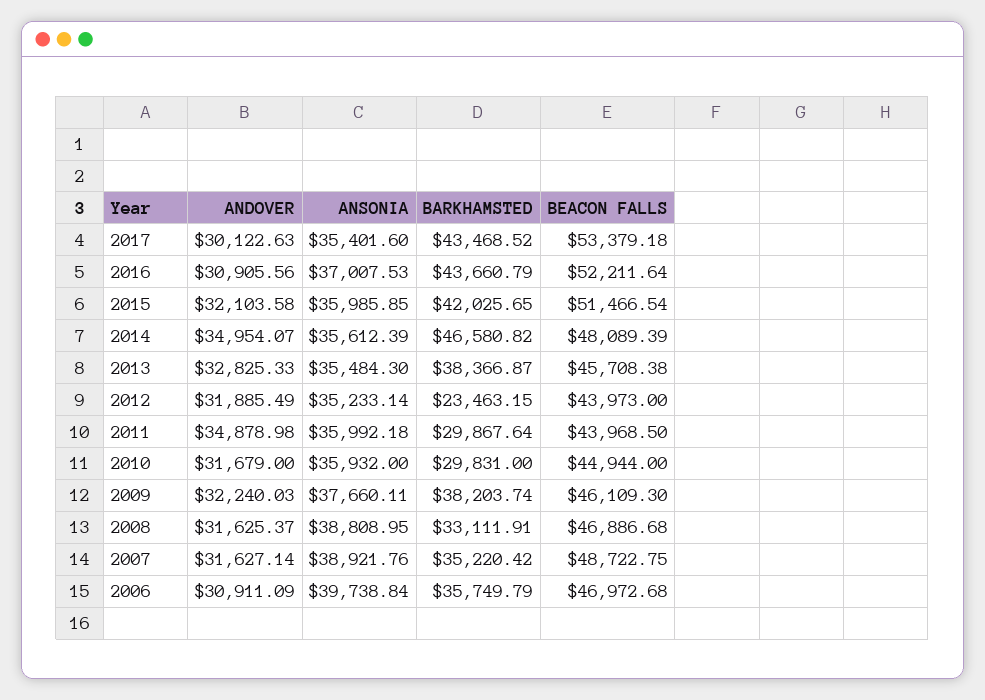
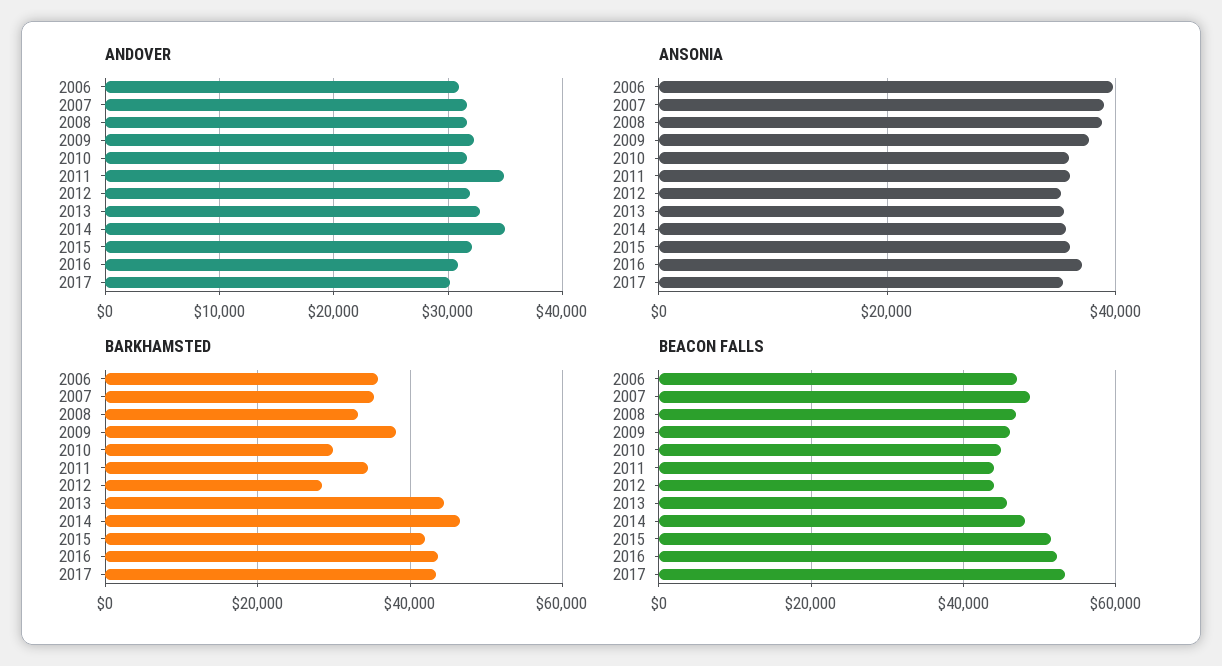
  {
    "ANDOVER": {
      "2017": 30122.63,
      "2016": 30905.56,
      "2015": 32103.58,
      "2014": 34954.07,
      "2013": 32825.33,
      "2012": 31885.49,
      "2011": 34878.98,
      "2010": 31679,
      "2009": 32240.03,
      "2008": 31625.37,
      "2007": 31627.14,
      "2006": 30911.09
    },
    "ANSONIA": {
      "2017": 35401.6,
      "2016": 37007.53,
      "2015": 35985.85,
      "2014": 35612.39,
      "2013": 35484.3,
      "2012": 35233.14,
      "2011": 35992.18,
      "2010": 35932,
      "2009": 37660.11,
      "2008": 38808.95,
      "2007": 38921.76,
      "2006": 39738.84
    },
    "BARKHAMSTED": {
      "2017": 43468.52,
      "2016": 43660.79,
      "2015": 42025.65,
      "2014": 46580.82,
-     "2013": 38366.87,
+     "2013": 44000,
-     "2012": 23463.15,
+     "2012": 28000,
-     "2011": 29867.64,
+     "2011": 34000,
      "2010": 29831,
      "2009": 38203.74,
      "2008": 33111.91,
      "2007": 35220.42,
      "2006": 35749.79
    },
    "BEACON FALLS": {
      "2017": 53379.18,
      "2016": 52211.64,
      "2015": 51466.54,
      "2014": 48089.39,
      "2013": 45708.38,
      "2012": 43973,
      "2011": 43968.5,
      "2010": 44944,
      "2009": 46109.3,
      "2008": 46886.68,
      "2007": 48722.75,
      "2006": 46972.68
    }
  }

